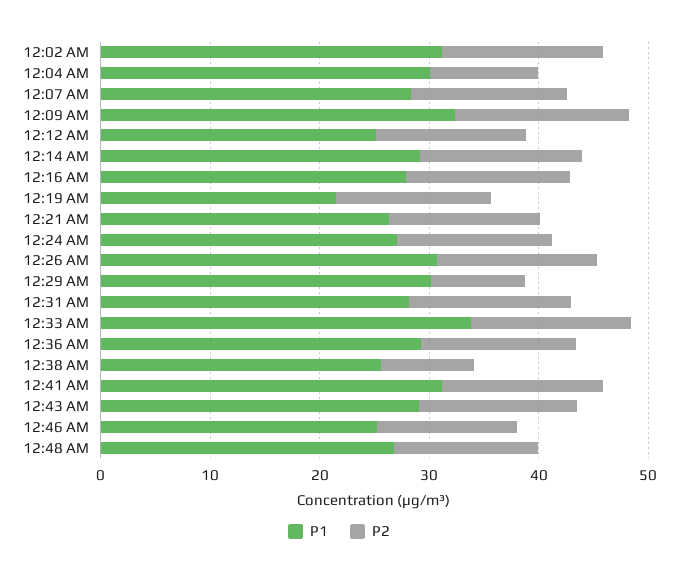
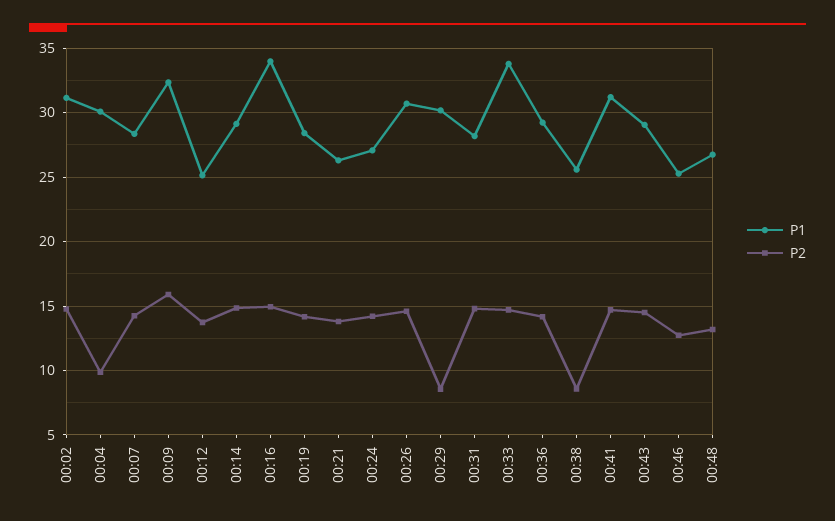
  {
    "P1": {
      "12:02 AM": 31,
      "12:04 AM": 30,
      "12:07 AM": 28.5,
      "12:09 AM": 32.5,
      "12:12 AM": 25,
      "12:14 AM": 29,
-     "12:16 AM": 28,
+     "12:16 AM": 34,
-     "12:19 AM": 22,
+     "12:19 AM": 28.5,
      "12:21 AM": 26.5,
      "12:24 AM": 27,
      "12:26 AM": 30.5,
      "12:29 AM": 30,
      "12:31 AM": 28,
      "12:33 AM": 34,
      "12:36 AM": 29,
      "12:38 AM": 25.5,
      "12:41 AM": 31,
      "12:43 AM": 29,
      "12:46 AM": 25.5,
      "12:48 AM": 27
    },
    "P2": {
      "12:02 AM": 15,
      "12:04 AM": 10,
      "12:07 AM": 14.5,
      "12:09 AM": 16,
      "12:12 AM": 13.5,
      "12:14 AM": 15,
      "12:16 AM": 15,
      "12:19 AM": 14,
      "12:21 AM": 14,
      "12:24 AM": 14,
      "12:26 AM": 14.5,
      "12:29 AM": 8.5,
      "12:31 AM": 15,
      "12:33 AM": 14.5,
      "12:36 AM": 14,
      "12:38 AM": 8.5,
      "12:41 AM": 14.5,
      "12:43 AM": 14.5,
      "12:46 AM": 12.5,
      "12:48 AM": 13
    }
  }

